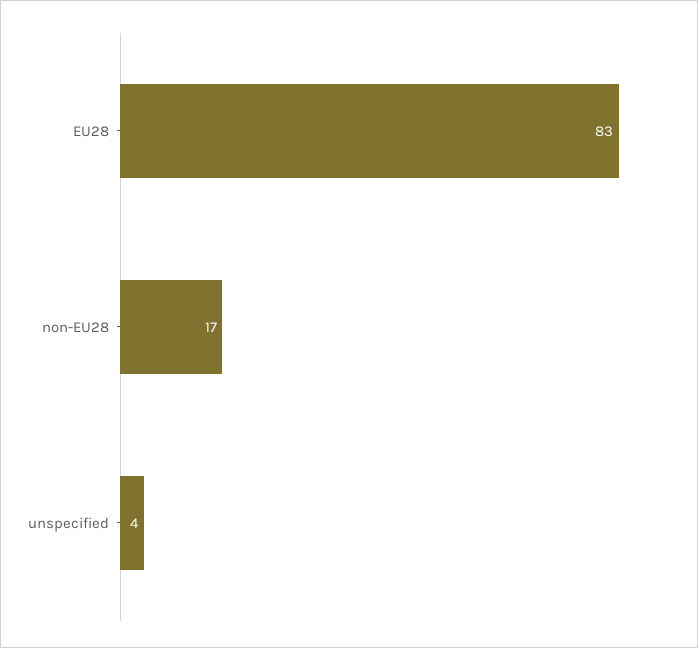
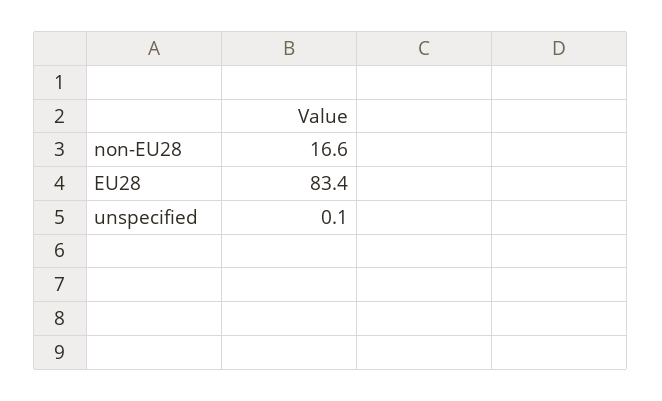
  {
    "EU28": 83.4,
    "non-EU28": 16.6,
-   "unspecified": 4
+   "unspecified": 0.1
  }

